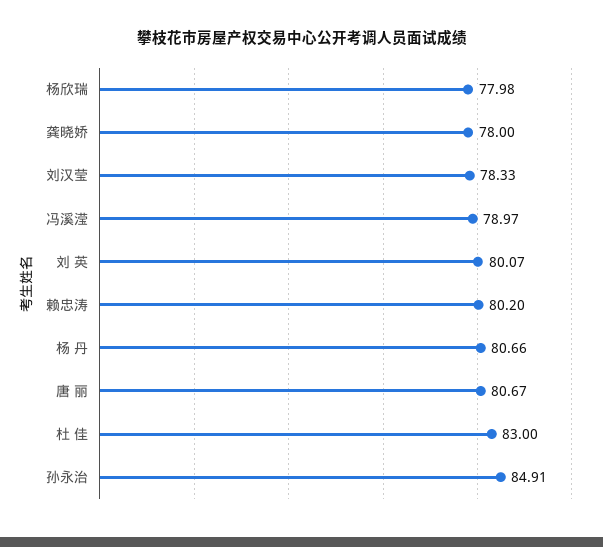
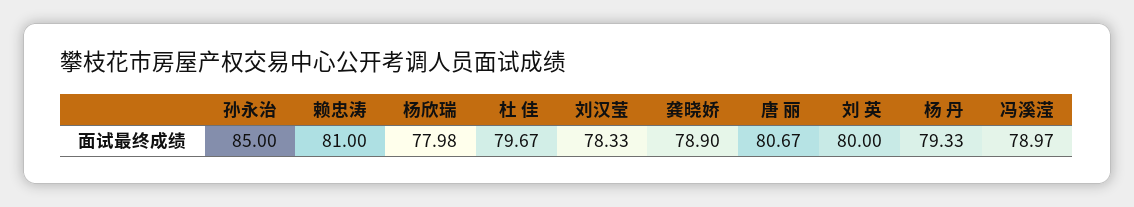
  {
    "杨欣瑞": 77.98,
-   "龚晓娇": 78,
+   "龚晓娇": 78.9,
    "刘汉莹": 78.33,
    "冯溪滢": 78.97,
-   "刘 英": 80.07,
+   "刘 英": 80,
-   "赖忠涛": 80.2,
+   "赖忠涛": 81,
-   "杨 丹": 80.66,
+   "杨 丹": 79.33,
    "唐 丽": 80.67,
-   "杜 佳": 83,
+   "杜 佳": 79.67,
-   "孙永治": 84.91
+   "孙永治": 85
  }

